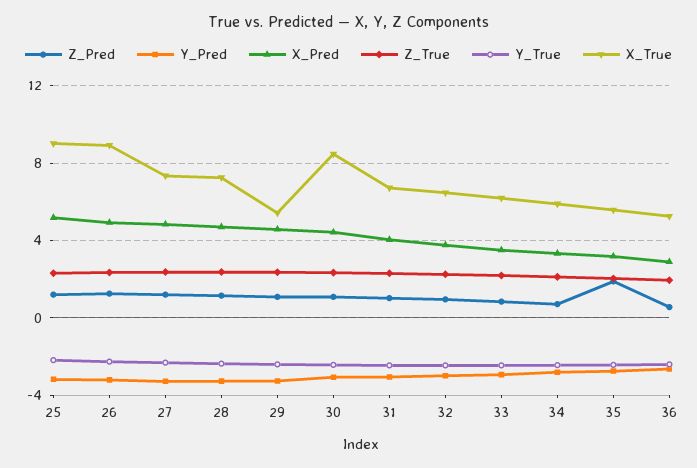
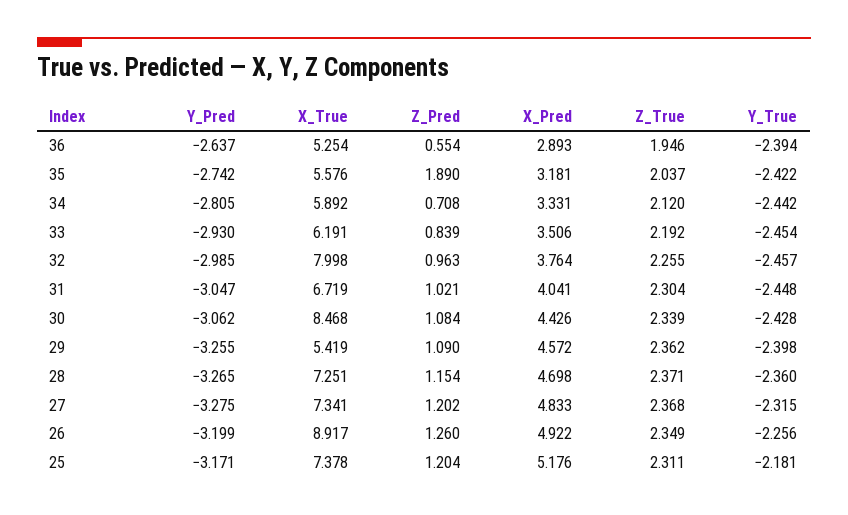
  {
    "Z_Pred": {
      "25": 1.204,
      "26": 1.26,
      "27": 1.202,
      "28": 1.154,
      "29": 1.09,
      "30": 1.084,
      "31": 1.021,
      "32": 0.963,
      "33": 0.839,
      "34": 0.708,
      "35": 1.89,
      "36": 0.554
    },
    "Y_Pred": {
      "25": -3.171,
      "26": -3.199,
      "27": -3.275,
      "28": -3.265,
      "29": -3.255,
      "30": -3.062,
      "31": -3.047,
      "32": -2.985,
      "33": -2.93,
      "34": -2.805,
      "35": -2.742,
      "36": -2.637
    },
    "X_Pred": {
      "25": 5.176,
      "26": 4.922,
      "27": 4.833,
      "28": 4.698,
      "29": 4.572,
      "30": 4.426,
      "31": 4.041,
      "32": 3.764,
      "33": 3.506,
      "34": 3.331,
      "35": 3.181,
      "36": 2.893
    },
    "Z_True": {
      "25": 2.311,
      "26": 2.349,
      "27": 2.368,
      "28": 2.371,
      "29": 2.362,
      "30": 2.339,
      "31": 2.304,
      "32": 2.255,
      "33": 2.192,
      "34": 2.12,
      "35": 2.037,
      "36": 1.946
    },
    "Y_True": {
      "25": -2.181,
      "26": -2.256,
      "27": -2.315,
      "28": -2.36,
      "29": -2.398,
      "30": -2.428,
      "31": -2.448,
      "32": -2.457,
      "33": -2.454,
      "34": -2.442,
      "35": -2.422,
      "36": -2.394
    },
    "X_True": {
-     "25": 9,
+     "25": 7.378,
      "26": 8.917,
      "27": 7.341,
      "28": 7.251,
      "29": 5.419,
      "30": 8.468,
      "31": 6.719,
-     "32": 6.5,
+     "32": 7.998,
      "33": 6.191,
      "34": 5.892,
      "35": 5.576,
      "36": 5.254
    }
  }

